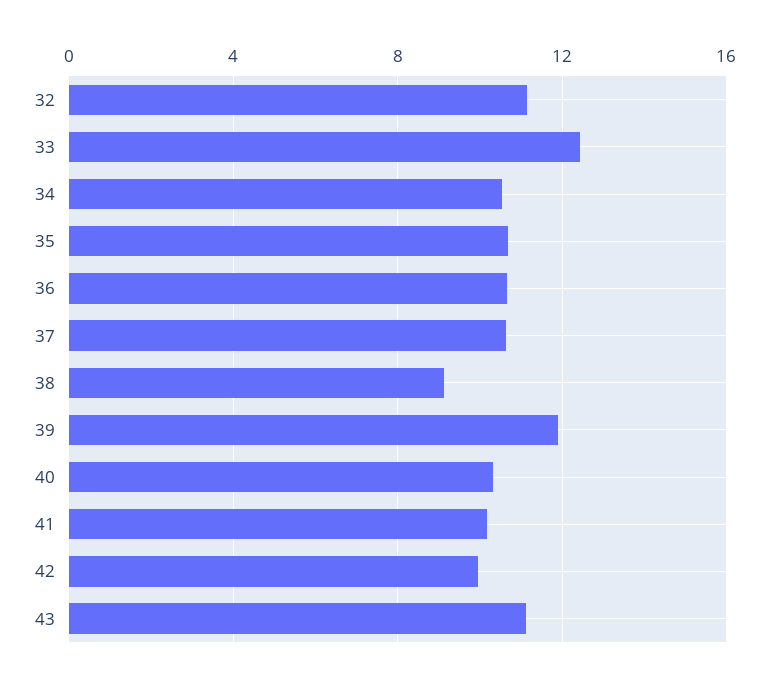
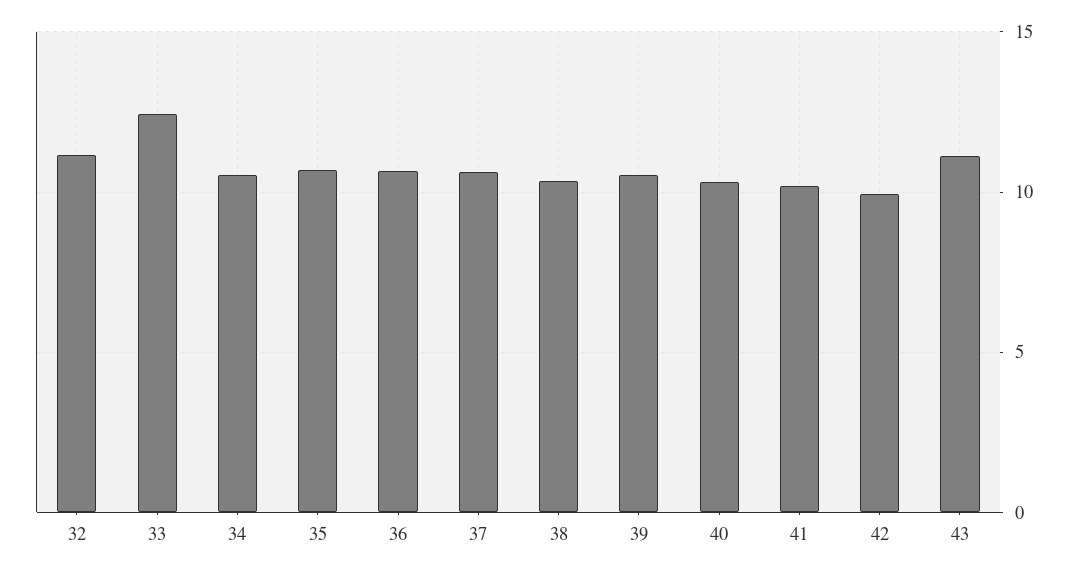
  {
    "32": 11,
    "33": 12.5,
    "34": 10.5,
    "35": 10.5,
    "36": 10.5,
    "37": 10.5,
-   "38": 9,
+   "38": 10.5,
-   "39": 12,
+   "39": 10.5,
    "40": 10.5,
    "41": 10,
    "42": 10,
    "43": 11
  }

